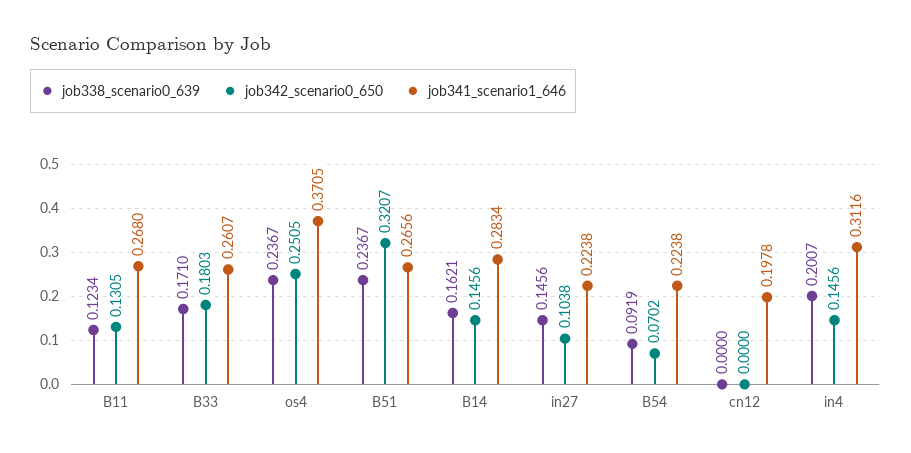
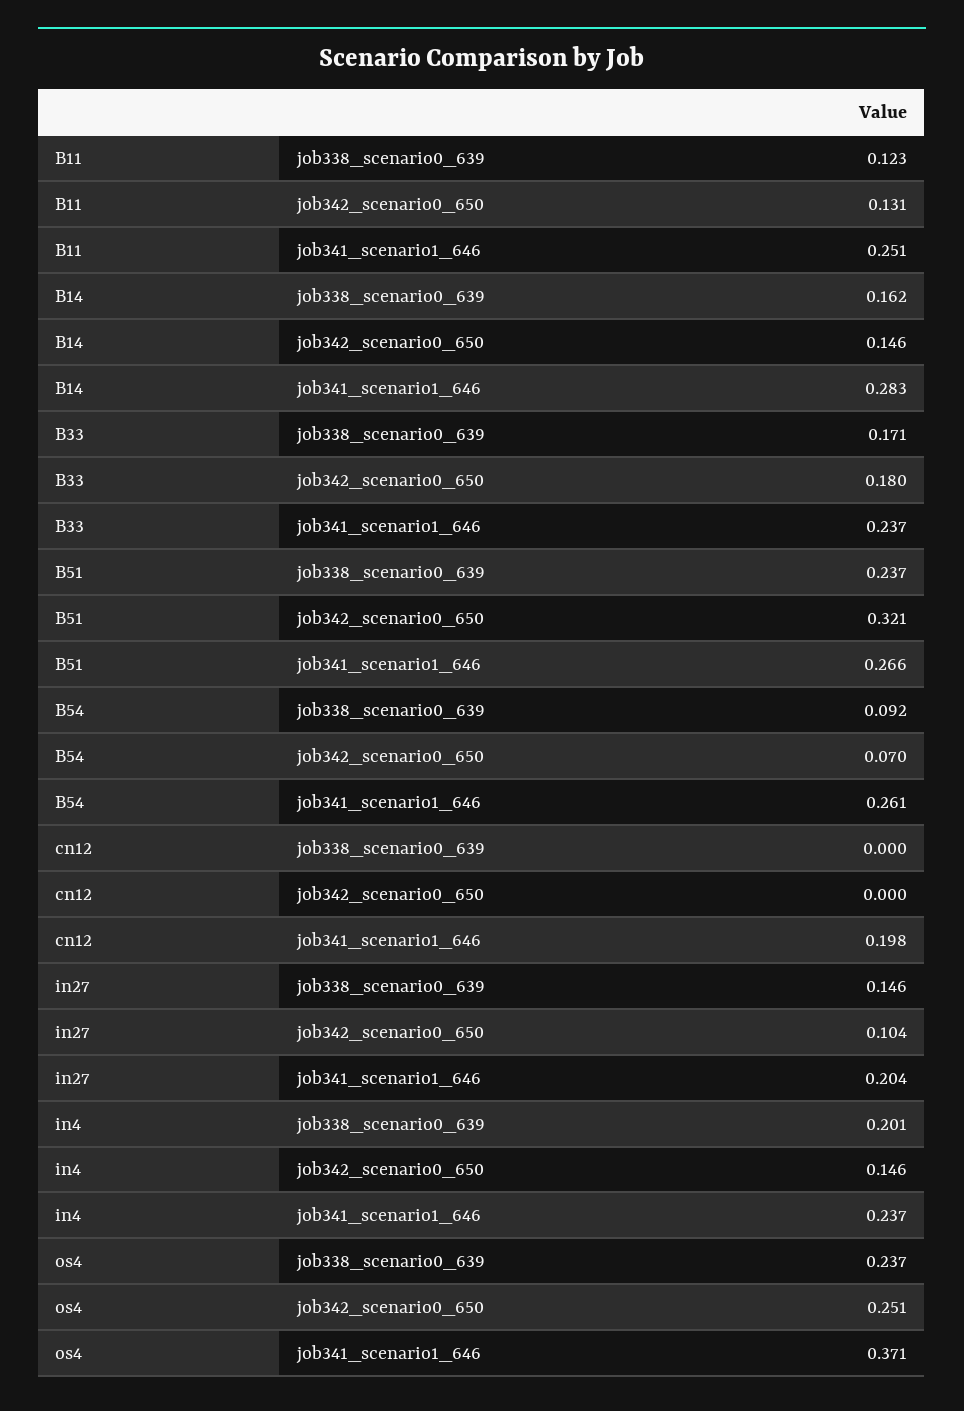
  {
    "job338_scenario0_639": {
      "B11": 0.1234,
      "B33": 0.171,
      "os4": 0.2367,
      "B51": 0.2367,
      "B14": 0.1621,
      "in27": 0.1456,
      "B54": 0.0919,
      "cn12": 0,
      "in4": 0.2007
    },
    "job342_scenario0_650": {
      "B11": 0.1305,
      "B33": 0.1803,
      "os4": 0.2505,
      "B51": 0.3207,
      "B14": 0.1456,
      "in27": 0.1038,
      "B54": 0.0702,
      "cn12": 0,
      "in4": 0.1456
    },
    "job341_scenario1_646": {
-     "B11": 0.268,
+     "B11": 0.251,
-     "B33": 0.2607,
+     "B33": 0.237,
      "os4": 0.3705,
      "B51": 0.2656,
      "B14": 0.2834,
-     "in27": 0.2238,
+     "in27": 0.204,
-     "B54": 0.2238,
+     "B54": 0.261,
      "cn12": 0.1978,
-     "in4": 0.3116
+     "in4": 0.237
    }
  }

